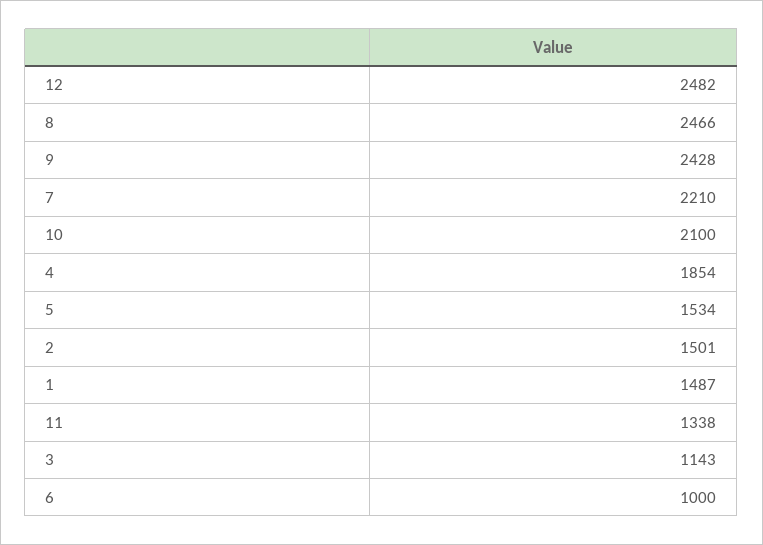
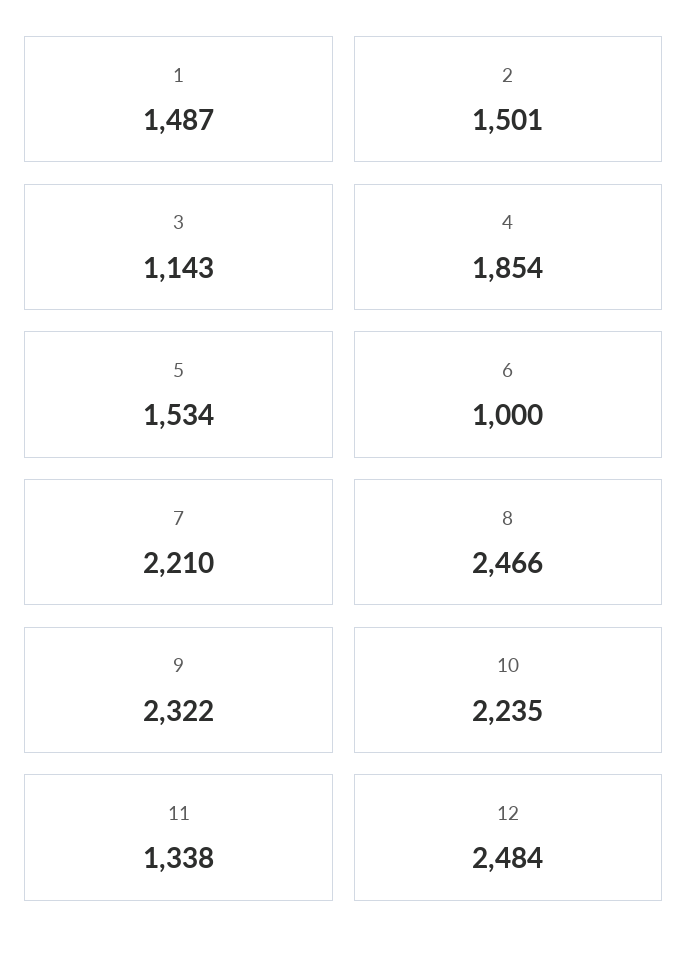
  {
-   "12": 2482,
+   "12": 2484,
    "8": 2466,
-   "9": 2428,
+   "9": 2322,
    "7": 2210,
-   "10": 2100,
+   "10": 2235,
    "4": 1854,
    "5": 1534,
    "2": 1501,
    "1": 1487,
    "11": 1338,
    "3": 1143,
    "6": 1000
  }

